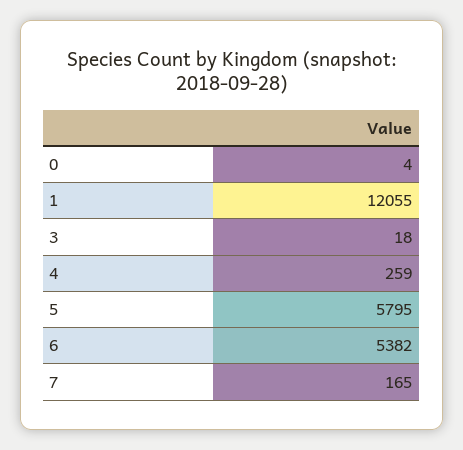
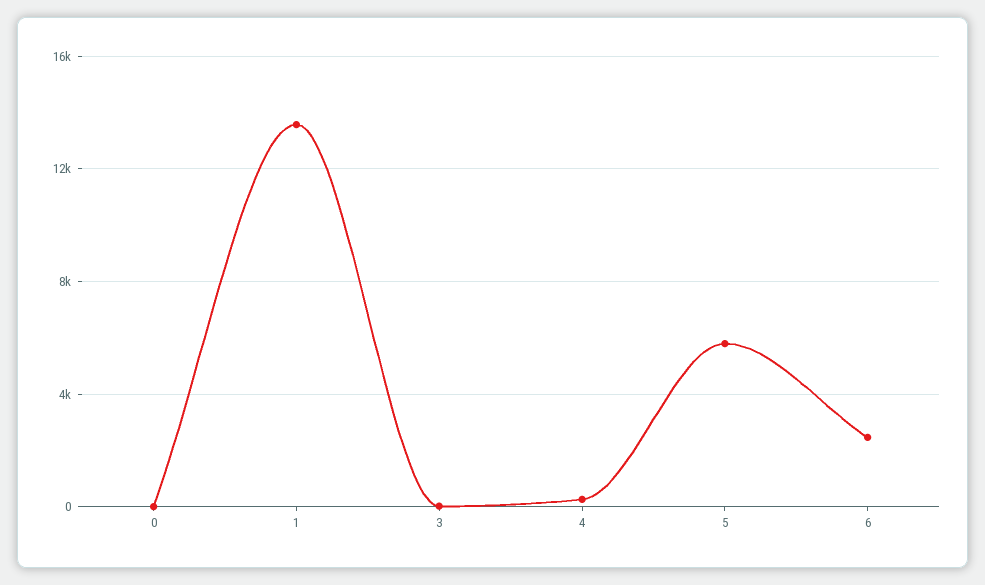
  {
    "0": 4,
-   "1": 12055,
+   "1": 13500,
    "3": 18,
    "4": 259,
    "5": 5795,
-   "6": 5382,
+   "6": 2500
-   "7": 165
  }

